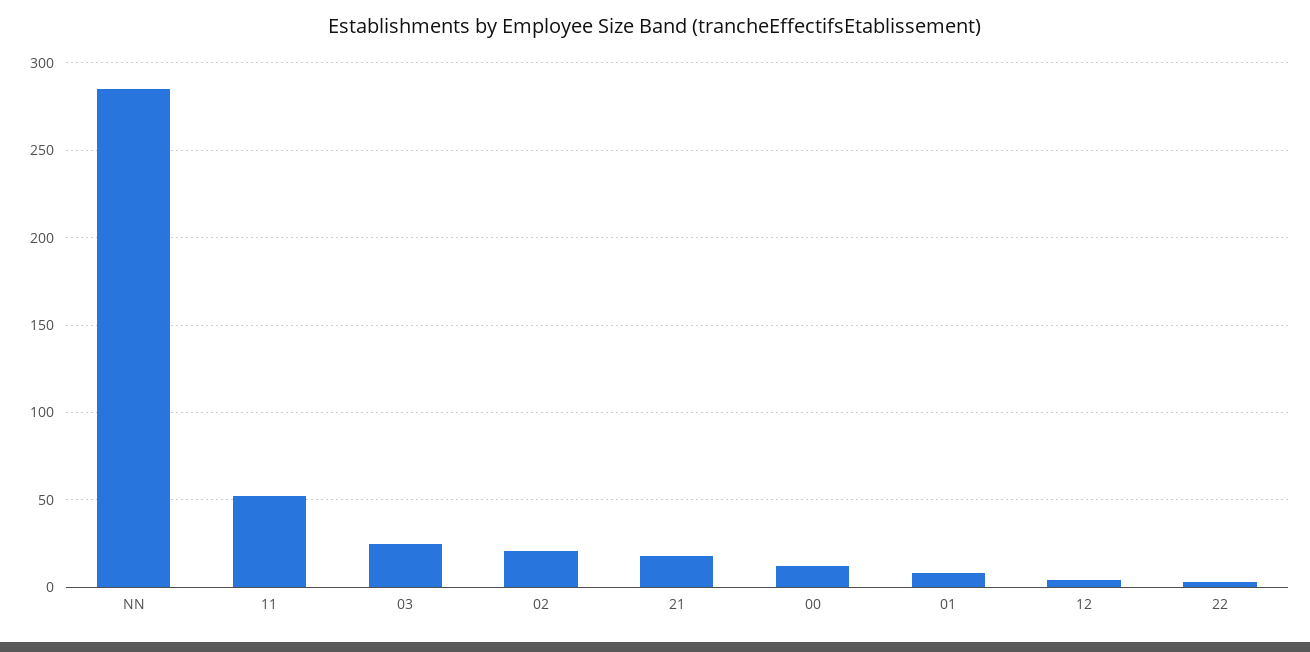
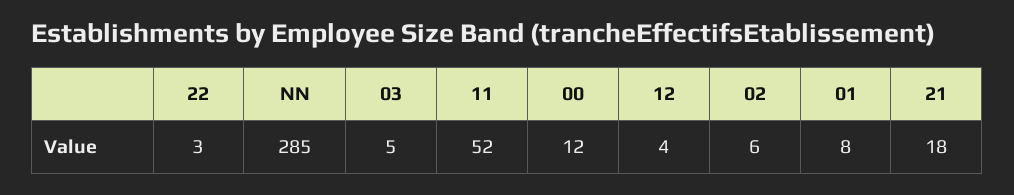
  {
    "NN": 285,
    "11": 52,
-   "03": 25,
+   "03": 5,
-   "02": 20,
+   "02": 6,
    "21": 18,
    "00": 12,
    "01": 8,
    "12": 4,
    "22": 3
  }

